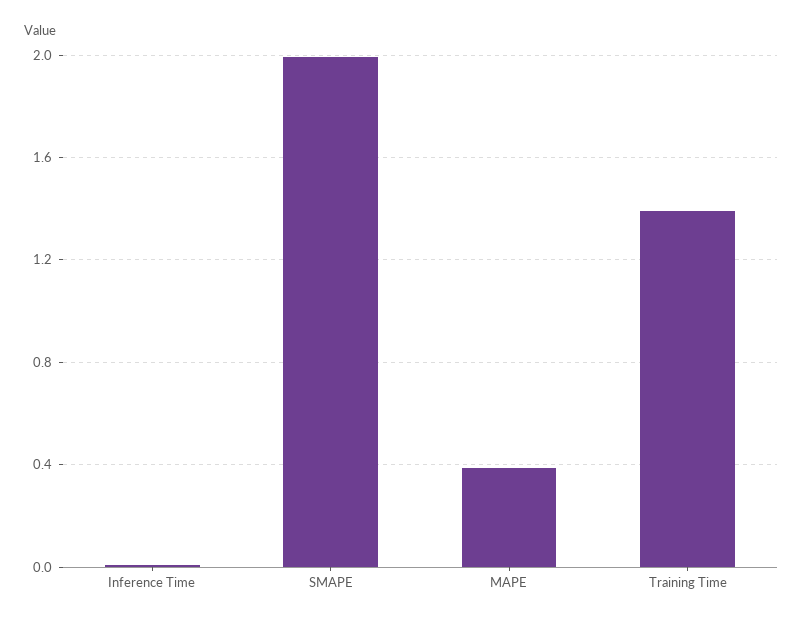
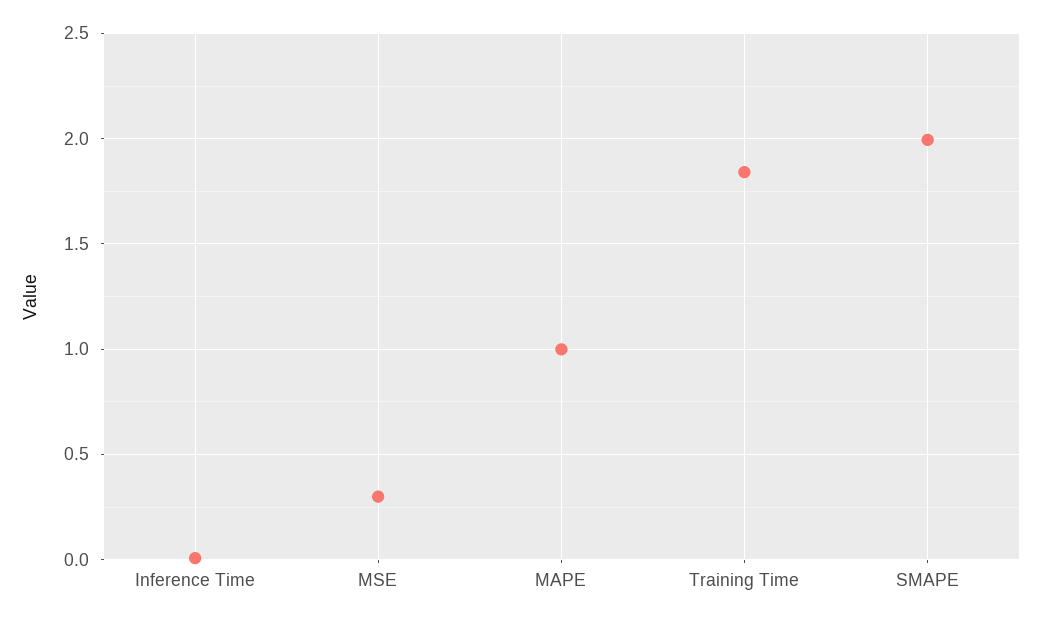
  {
    "Inference Time": 0,
    "SMAPE": 2,
-   "MAPE": 0.4,
+   "MAPE": 1,
-   "Training Time": 1.4
+   "Training Time": 1.85,
+   "MSE": 0.3
  }

